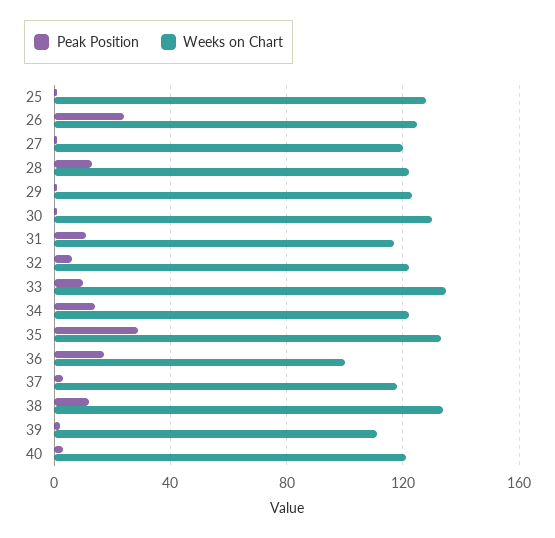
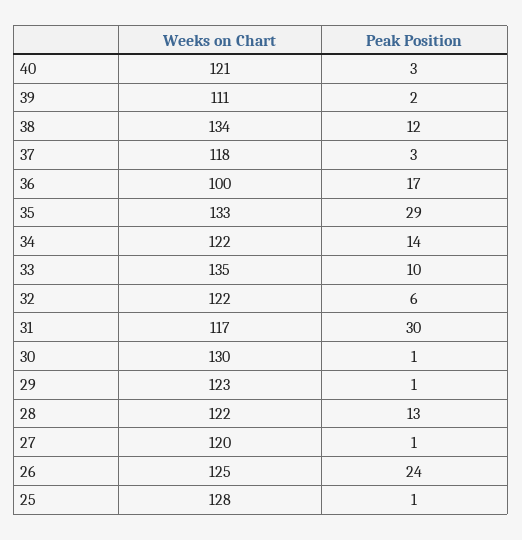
  {
    "Peak Position": {
      "25": 1,
      "26": 24,
      "27": 1,
      "28": 13,
      "29": 1,
      "30": 1,
-     "31": 10,
+     "31": 30,
      "32": 6,
      "33": 10,
      "34": 14,
      "35": 29,
      "36": 17,
      "37": 3,
      "38": 12,
      "39": 2,
      "40": 3
    },
    "Weeks on Chart": {
      "25": 128,
      "26": 125,
      "27": 120,
      "28": 122,
      "29": 123,
      "30": 130,
      "31": 117,
      "32": 122,
      "33": 135,
      "34": 122,
      "35": 133,
      "36": 100,
      "37": 118,
      "38": 134,
      "39": 111,
      "40": 121
    }
  }

